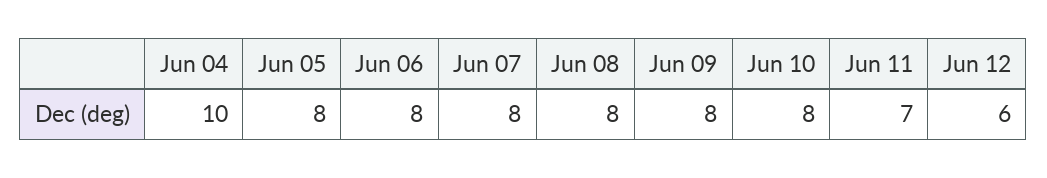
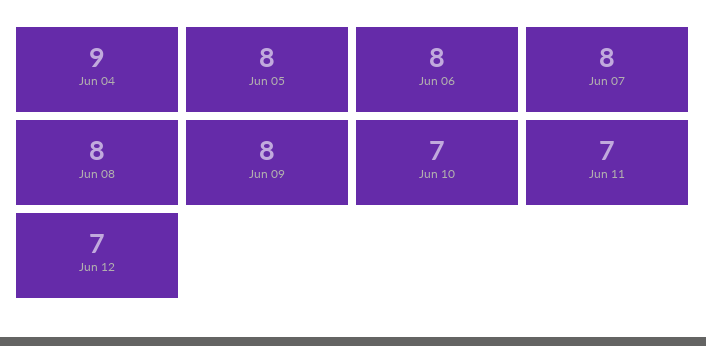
  {
-   "Jun 04": 10,
+   "Jun 04": 9,
    "Jun 05": 8,
    "Jun 06": 8,
    "Jun 07": 8,
    "Jun 08": 8,
    "Jun 09": 8,
-   "Jun 10": 8,
+   "Jun 10": 7,
    "Jun 11": 7,
-   "Jun 12": 6
+   "Jun 12": 7
  }

